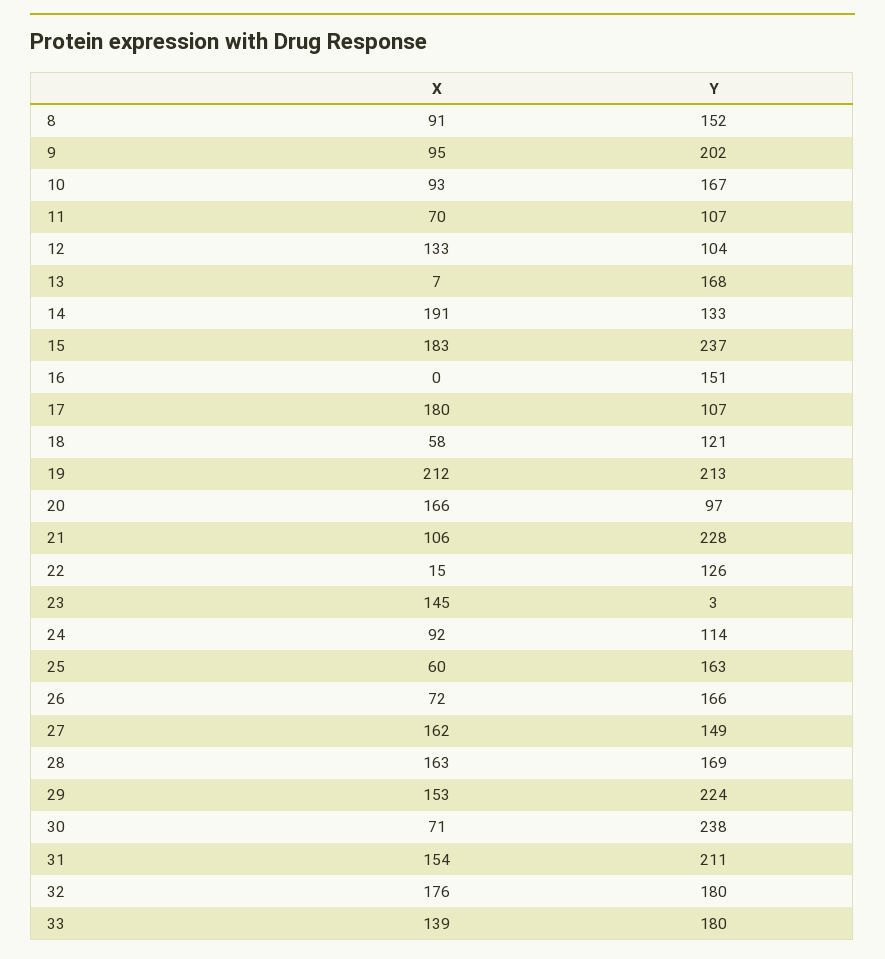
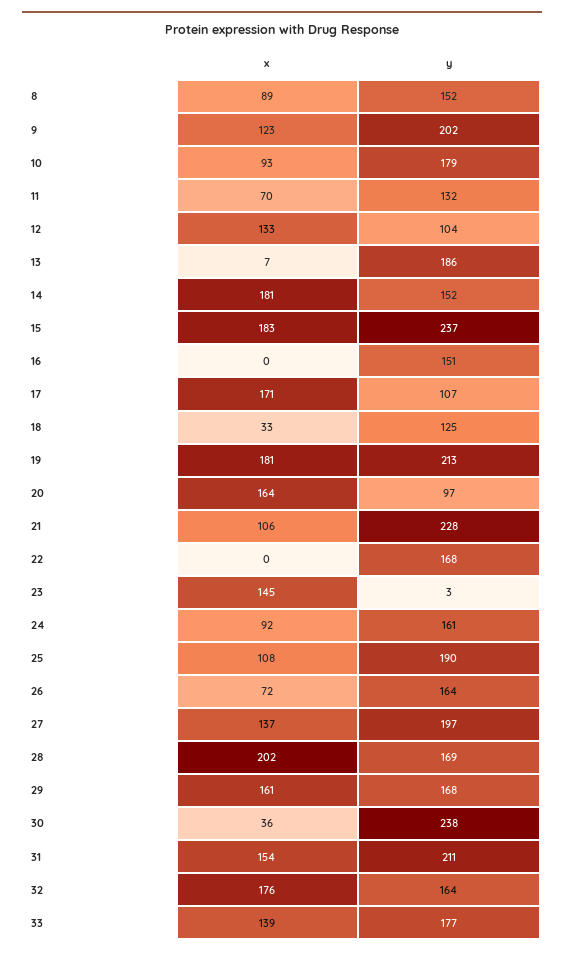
  {
    "X": {
-     "8": 91,
+     "8": 89,
-     "9": 95,
+     "9": 123,
      "10": 93,
      "11": 70,
      "12": 133,
      "13": 7,
-     "14": 191,
+     "14": 181,
      "15": 183,
      "16": 0,
-     "17": 180,
+     "17": 171,
-     "18": 58,
+     "18": 33,
-     "19": 212,
+     "19": 181,
-     "20": 166,
+     "20": 164,
      "21": 106,
-     "22": 15,
+     "22": 0,
      "23": 145,
      "24": 92,
-     "25": 60,
+     "25": 108,
      "26": 72,
-     "27": 162,
+     "27": 137,
-     "28": 163,
+     "28": 202,
-     "29": 153,
+     "29": 161,
-     "30": 71,
+     "30": 36,
      "31": 154,
      "32": 176,
      "33": 139
    },
    "Y": {
      "8": 152,
      "9": 202,
-     "10": 167,
+     "10": 179,
-     "11": 107,
+     "11": 132,
      "12": 104,
-     "13": 168,
+     "13": 186,
-     "14": 133,
+     "14": 152,
      "15": 237,
      "16": 151,
      "17": 107,
-     "18": 121,
+     "18": 125,
      "19": 213,
      "20": 97,
      "21": 228,
-     "22": 126,
+     "22": 168,
      "23": 3,
-     "24": 114,
+     "24": 161,
-     "25": 163,
+     "25": 190,
-     "26": 166,
+     "26": 164,
-     "27": 149,
+     "27": 197,
      "28": 169,
-     "29": 224,
+     "29": 168,
      "30": 238,
      "31": 211,
-     "32": 180,
+     "32": 164,
-     "33": 180
+     "33": 177
    }
  }

